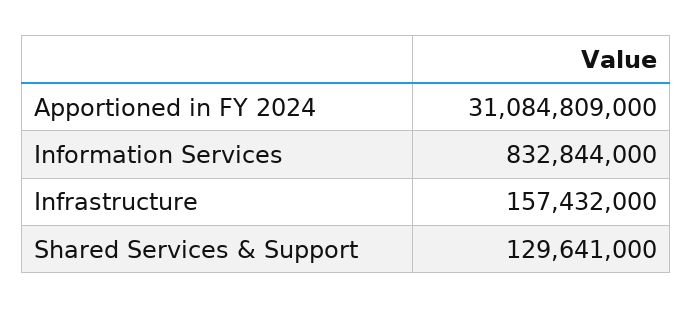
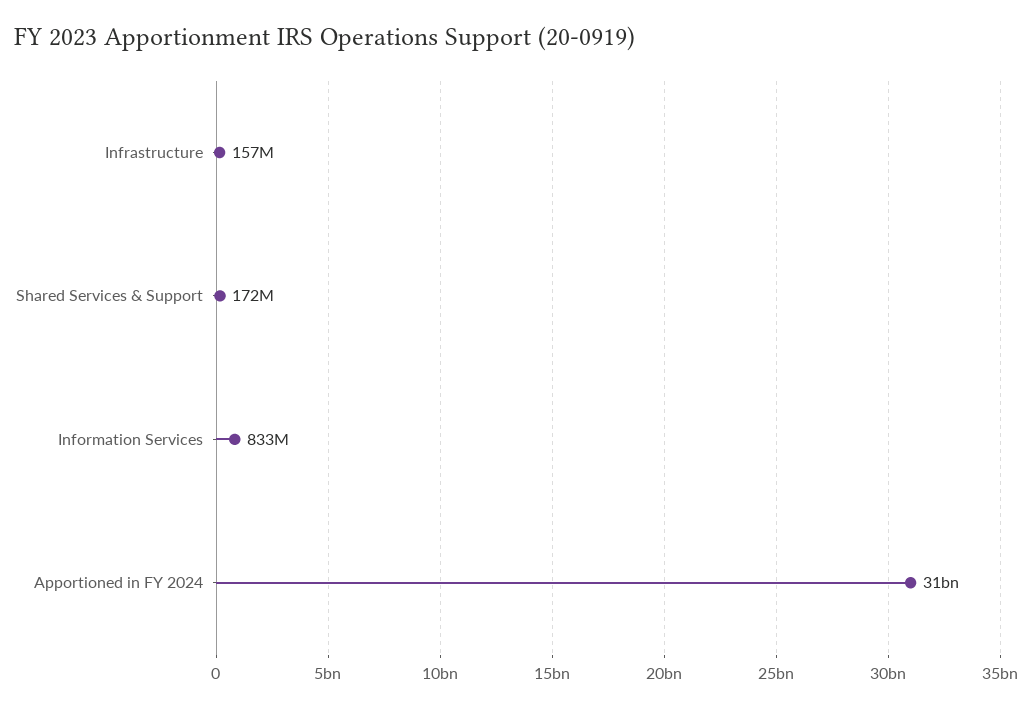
  {
    "Apportioned in FY 2024": 31084809000,
    "Information Services": 832844000,
    "Infrastructure": 157432000,
-   "Shared Services & Support": 129641000
+   "Shared Services & Support": 172000000
  }

